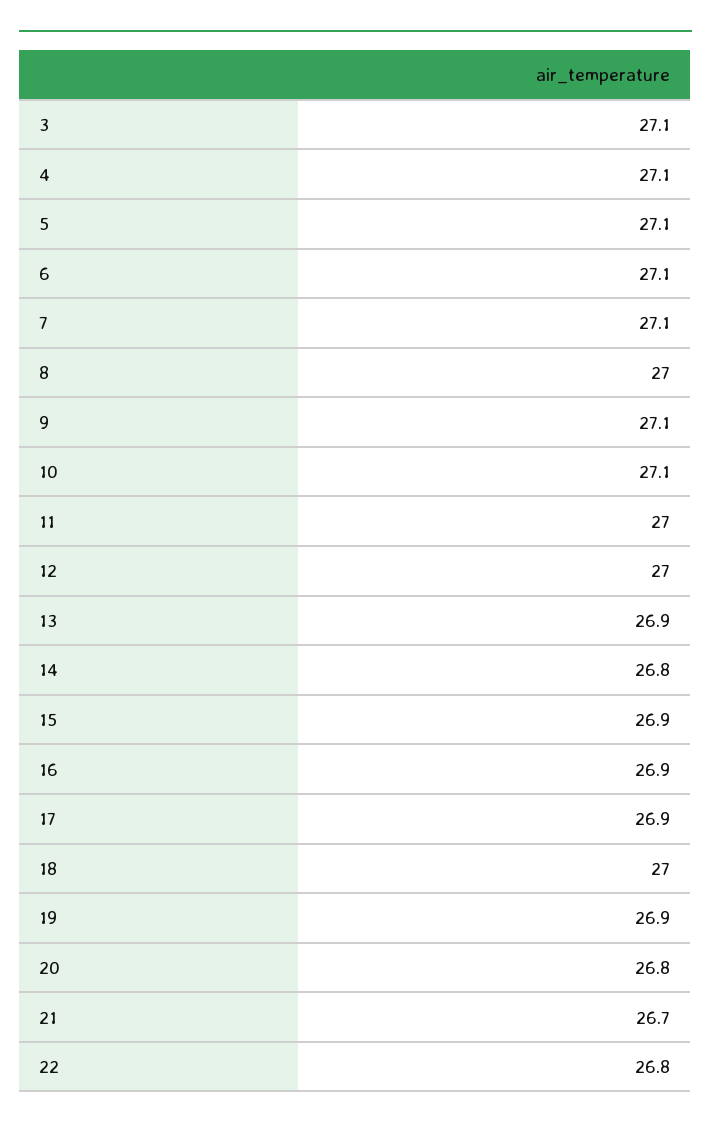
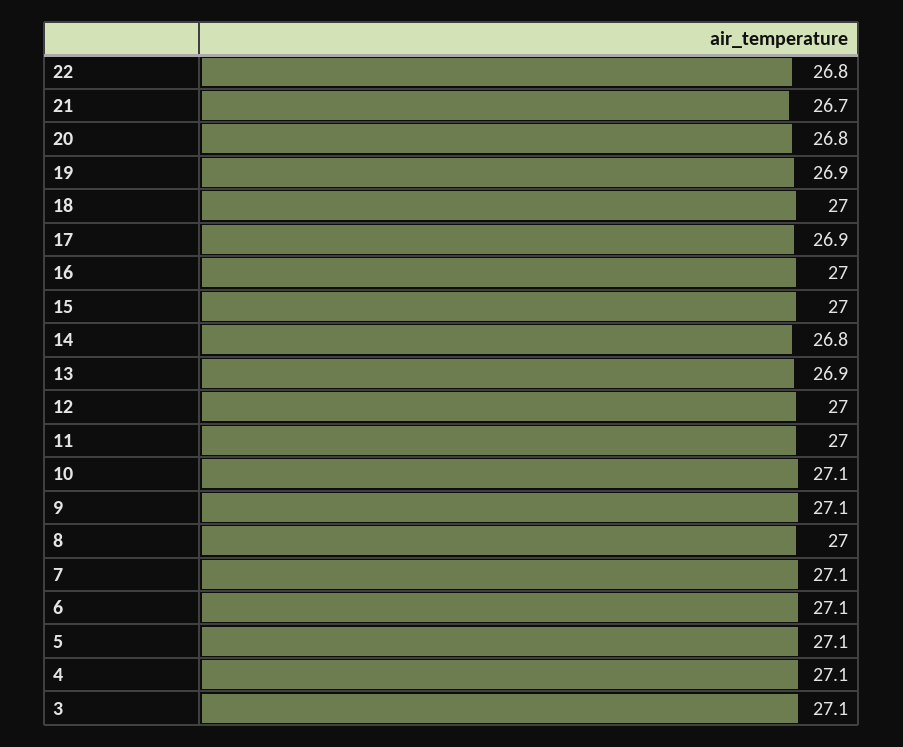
  {
    "3": 27.1,
    "4": 27.1,
    "5": 27.1,
    "6": 27.1,
    "7": 27.1,
    "8": 27,
    "9": 27.1,
    "10": 27.1,
    "11": 27,
    "12": 27,
    "13": 26.9,
    "14": 26.8,
-   "15": 26.9,
+   "15": 27,
-   "16": 26.9,
+   "16": 27,
    "17": 26.9,
    "18": 27,
    "19": 26.9,
    "20": 26.8,
    "21": 26.7,
    "22": 26.8
  }

